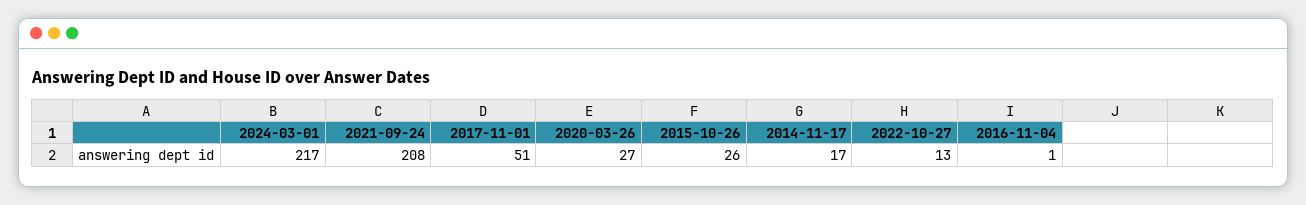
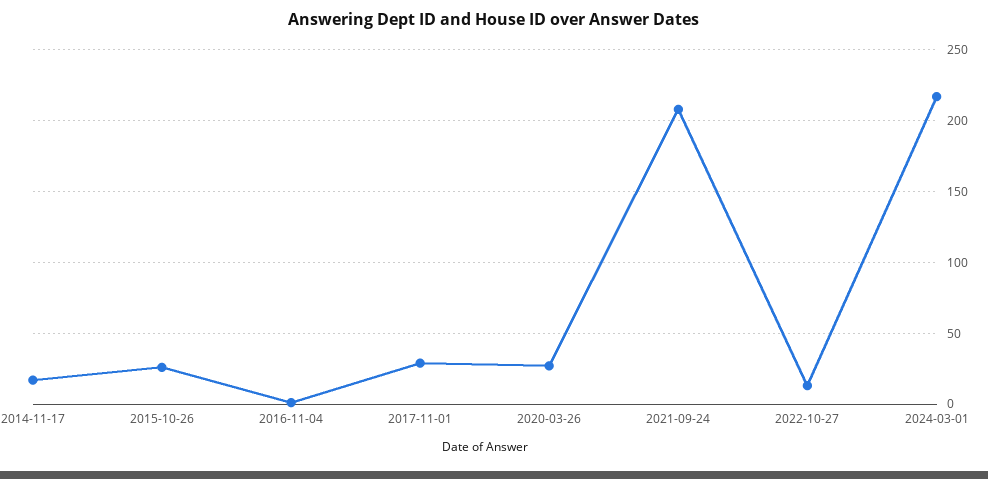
  {
    "2024-03-01": 217,
    "2021-09-24": 208,
-   "2017-11-01": 51,
+   "2017-11-01": 30,
    "2020-03-26": 27,
    "2015-10-26": 26,
    "2014-11-17": 17,
    "2022-10-27": 13,
    "2016-11-04": 1
  }

